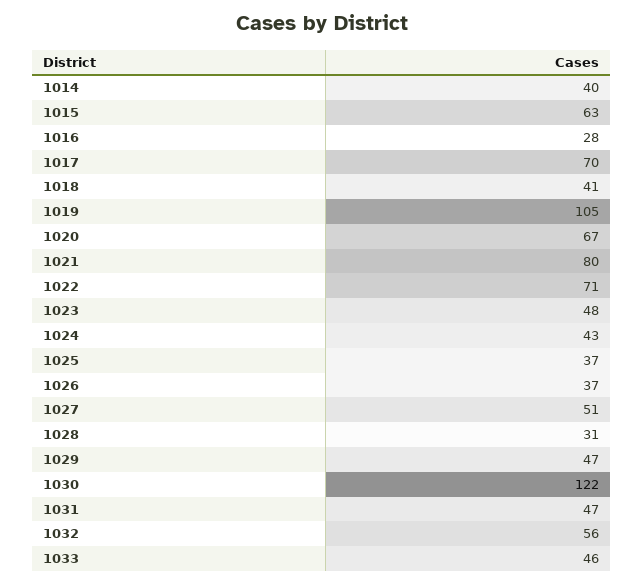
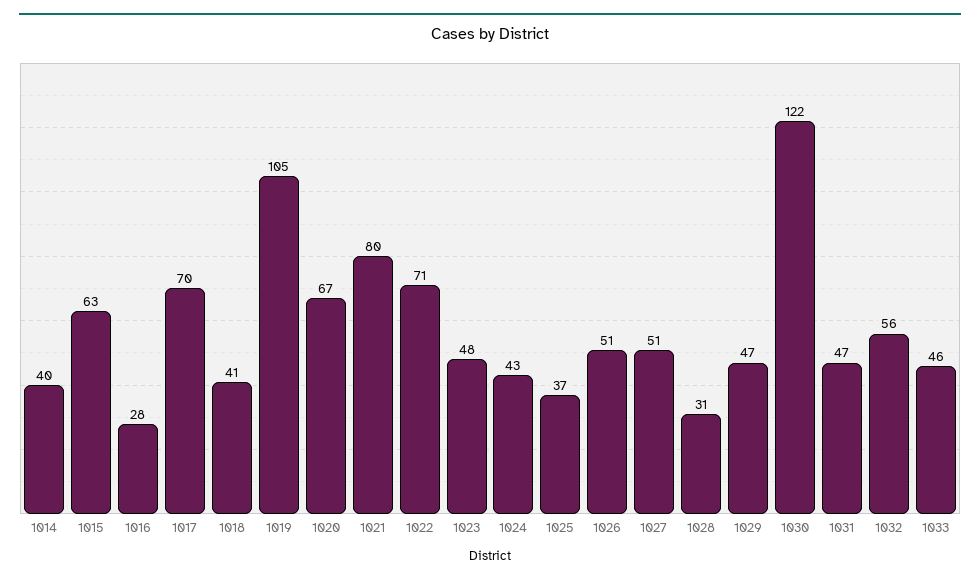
  {
    "1014": 40,
    "1015": 63,
    "1016": 28,
    "1017": 70,
    "1018": 41,
    "1019": 105,
    "1020": 67,
    "1021": 80,
    "1022": 71,
    "1023": 48,
    "1024": 43,
    "1025": 37,
-   "1026": 37,
+   "1026": 51,
    "1027": 51,
    "1028": 31,
    "1029": 47,
    "1030": 122,
    "1031": 47,
    "1032": 56,
    "1033": 46
  }

